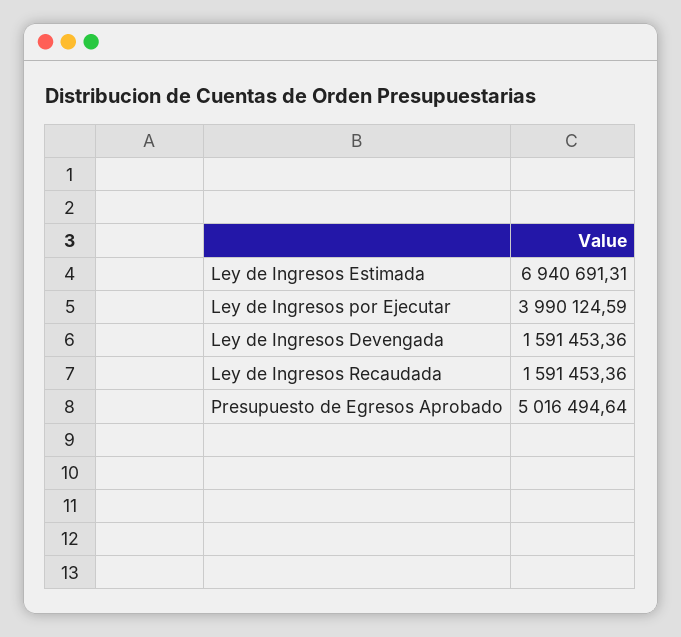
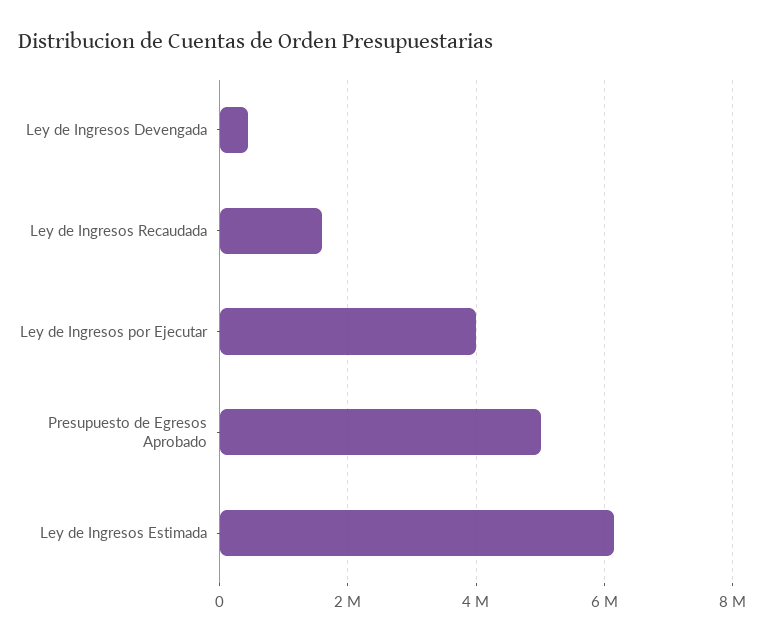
  {
-   "Ley de Ingresos Estimada": 6940691.31,
+   "Ley de Ingresos Estimada": 6200000,
    "Ley de Ingresos por Ejecutar": 3990124.59,
-   "Ley de Ingresos Devengada": 1591453.36,
+   "Ley de Ingresos Devengada": 400000,
    "Ley de Ingresos Recaudada": 1591453.36,
    "Presupuesto de Egresos Aprobado": 5016494.64
  }

